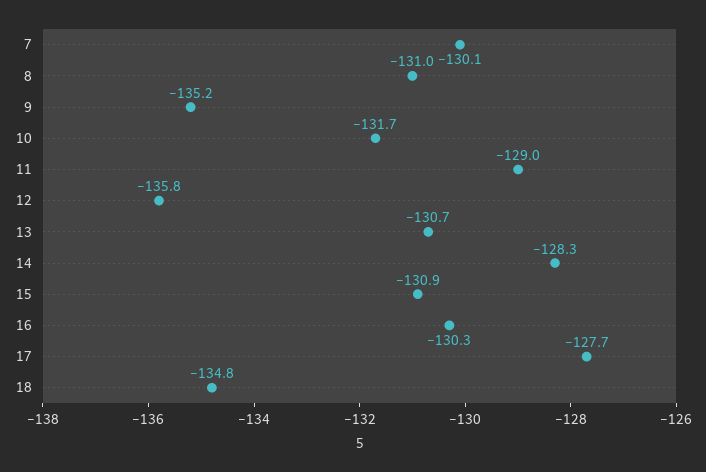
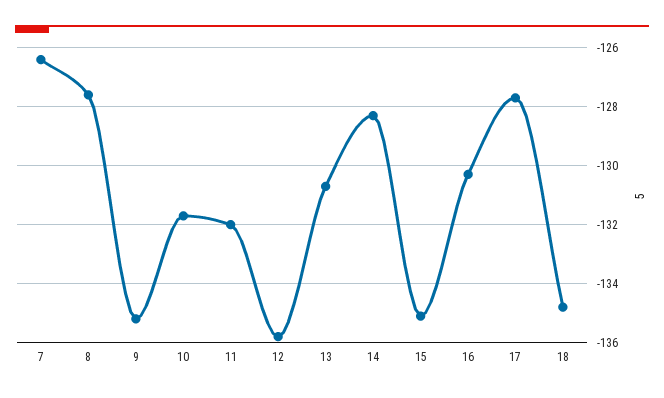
  {
-   "7": -130.1,
+   "7": -126.5,
-   "8": -131,
+   "8": -127.5,
    "9": -135.2,
    "10": -131.7,
-   "11": -129,
+   "11": -132,
    "12": -135.8,
    "13": -130.7,
    "14": -128.3,
-   "15": -130.9,
+   "15": -135,
    "16": -130.3,
    "17": -127.7,
    "18": -134.8
  }

